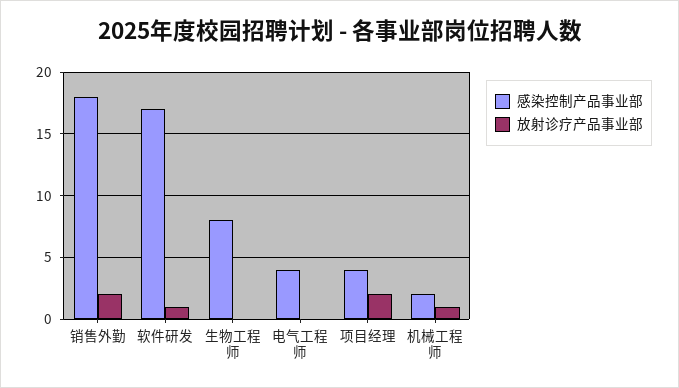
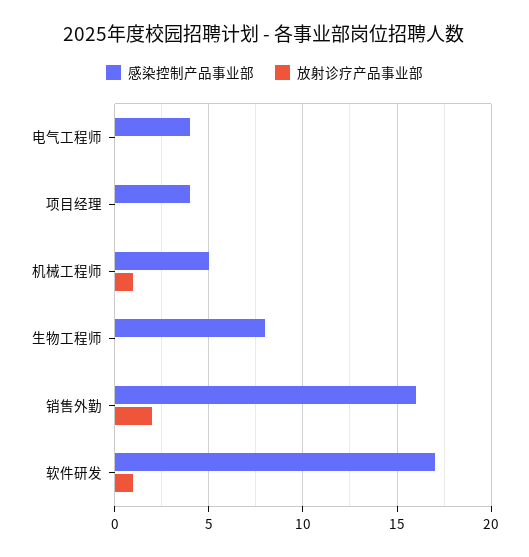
  {
    "感染控制产品事业部": {
-     "销售外勤": 18,
+     "销售外勤": 16,
      "软件研发": 17,
      "生物工程师": 8,
      "电气工程师": 4,
      "项目经理": 4,
-     "机械工程师": 2
+     "机械工程师": 5
    },
    "放射诊疗产品事业部": {
      "销售外勤": 2,
      "软件研发": 1,
      "生物工程师": 0,
      "电气工程师": 0,
-     "项目经理": 2,
+     "项目经理": 0,
      "机械工程师": 1
    }
  }

